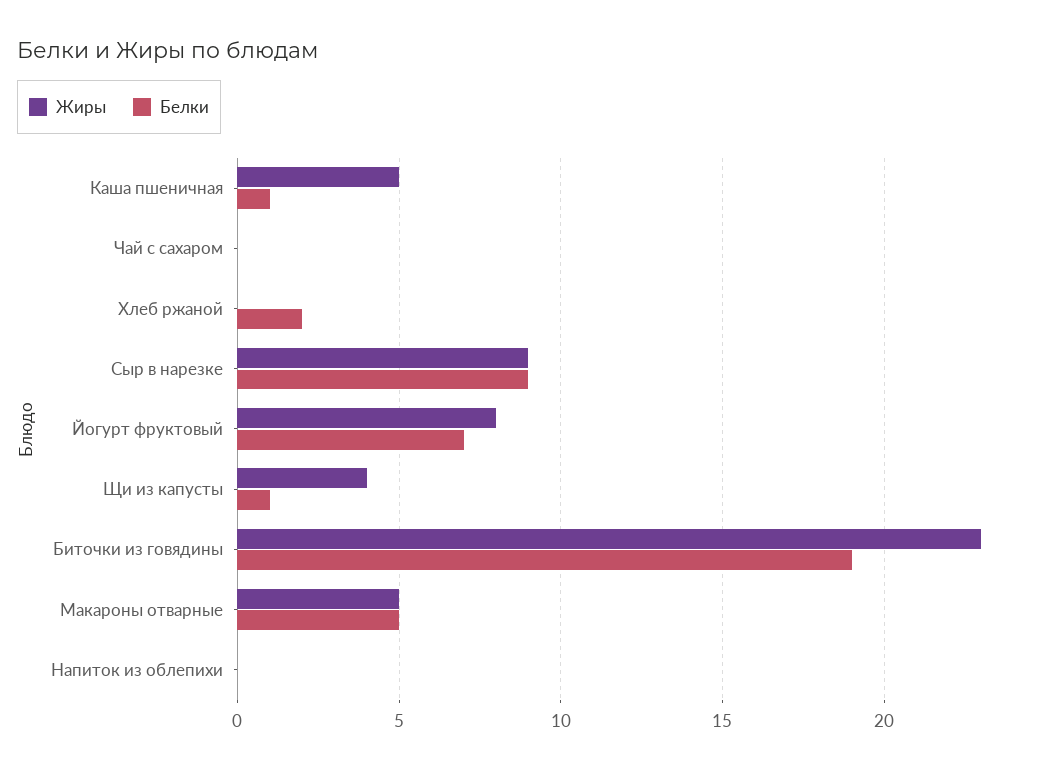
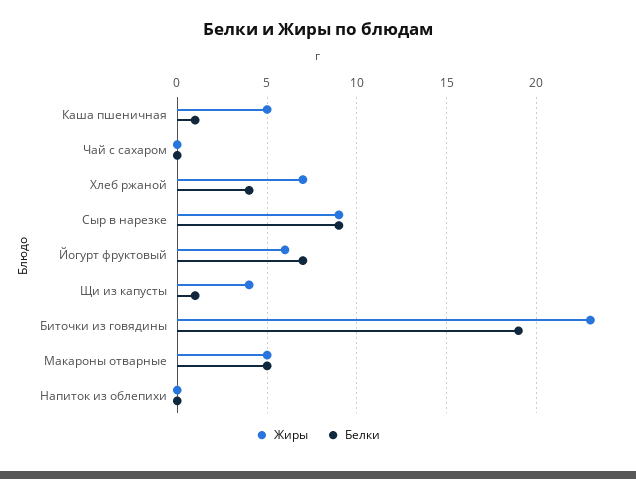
  {
    "Жиры": {
      "Каша пшеничная": 5,
      "Чай с сахаром": 0,
-     "Хлеб ржаной": 0,
+     "Хлеб ржаной": 7,
      "Сыр в нарезке": 9,
-     "Йогурт фруктовый": 8,
+     "Йогурт фруктовый": 6,
      "Щи из капусты": 4,
      "Биточки из говядины": 23,
      "Макароны отварные": 5,
      "Напиток из облепихи": 0
    },
    "Белки": {
      "Каша пшеничная": 1,
      "Чай с сахаром": 0,
-     "Хлеб ржаной": 2,
+     "Хлеб ржаной": 4,
      "Сыр в нарезке": 9,
      "Йогурт фруктовый": 7,
      "Щи из капусты": 1,
      "Биточки из говядины": 19,
      "Макароны отварные": 5,
      "Напиток из облепихи": 0
    }
  }

